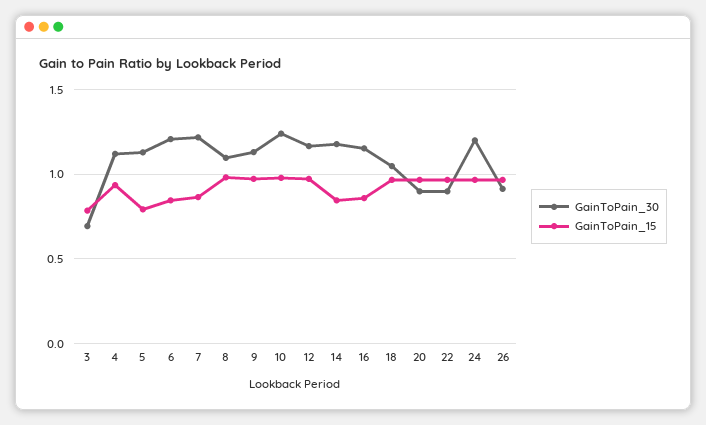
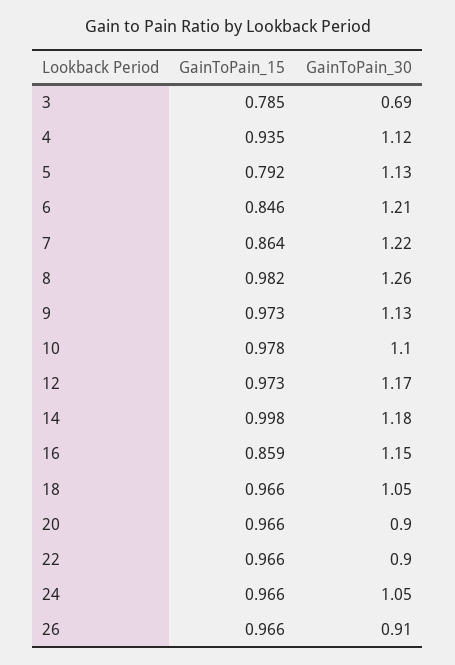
  {
    "GainToPain_30": {
      "3": 0.69,
      "4": 1.12,
      "5": 1.13,
      "6": 1.21,
      "7": 1.22,
-     "8": 1.1,
+     "8": 1.26,
      "9": 1.13,
-     "10": 1.25,
+     "10": 1.1,
      "12": 1.17,
      "14": 1.18,
      "16": 1.15,
      "18": 1.05,
      "20": 0.9,
      "22": 0.9,
-     "24": 1.2,
+     "24": 1.05,
      "26": 0.91
    },
    "GainToPain_15": {
      "3": 0.785,
      "4": 0.935,
      "5": 0.792,
      "6": 0.846,
      "7": 0.864,
      "8": 0.982,
      "9": 0.973,
      "10": 0.978,
      "12": 0.973,
-     "14": 0.85,
+     "14": 0.998,
      "16": 0.859,
      "18": 0.966,
      "20": 0.966,
      "22": 0.966,
      "24": 0.966,
      "26": 0.966
    }
  }

